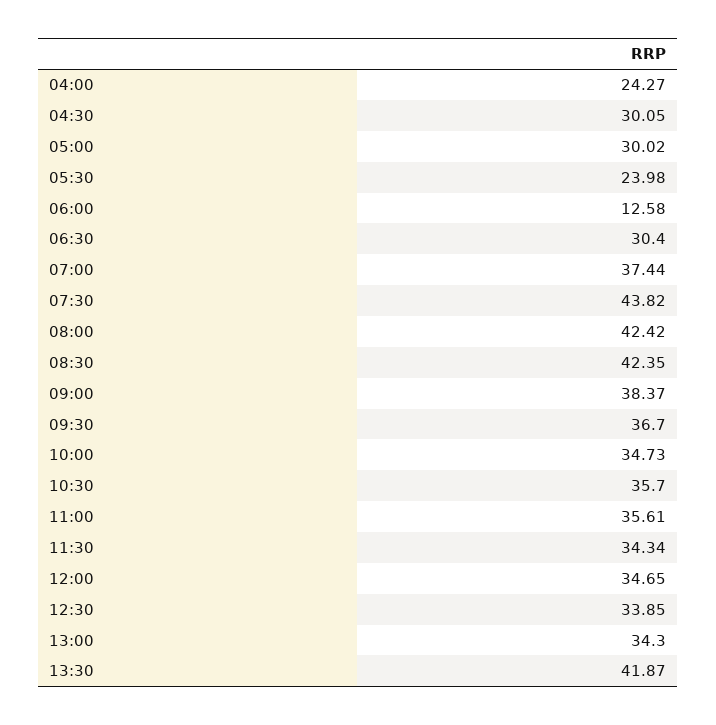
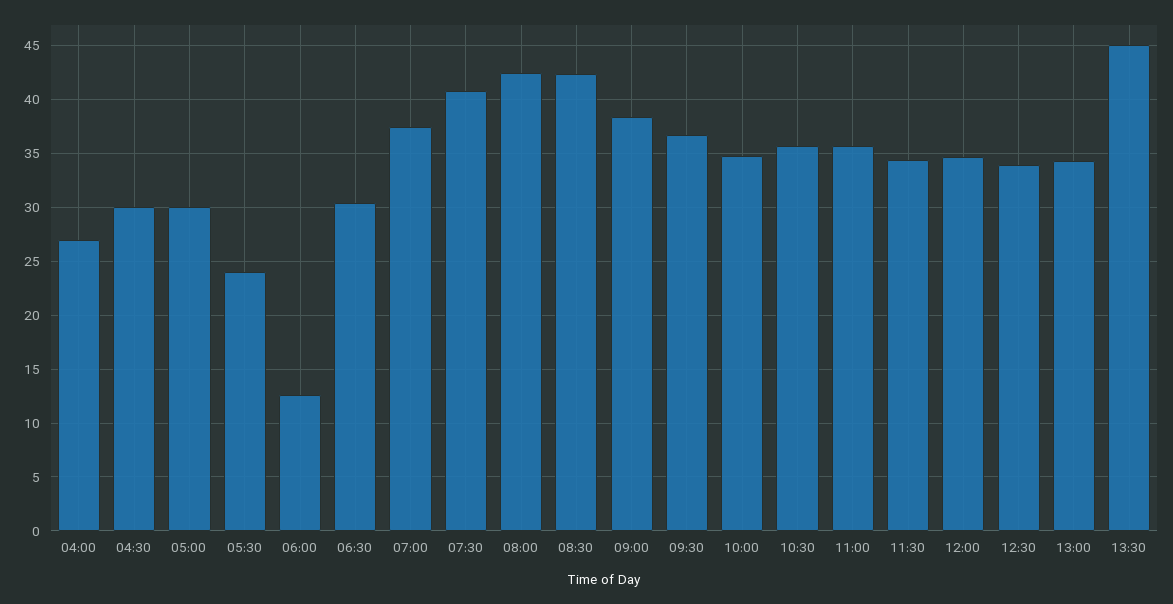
  {
-   "04:00": 24.27,
+   "04:00": 27,
    "04:30": 30.05,
    "05:00": 30.02,
    "05:30": 23.98,
    "06:00": 12.58,
    "06:30": 30.4,
    "07:00": 37.44,
-   "07:30": 43.82,
+   "07:30": 41,
    "08:00": 42.42,
    "08:30": 42.35,
    "09:00": 38.37,
    "09:30": 36.7,
    "10:00": 34.73,
    "10:30": 35.7,
    "11:00": 35.61,
    "11:30": 34.34,
    "12:00": 34.65,
    "12:30": 33.85,
    "13:00": 34.3,
-   "13:30": 41.87
+   "13:30": 45
  }

